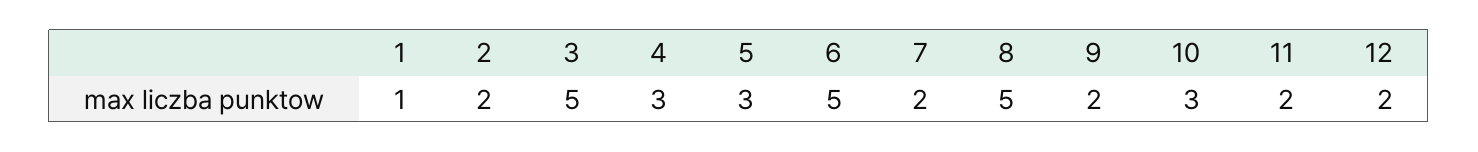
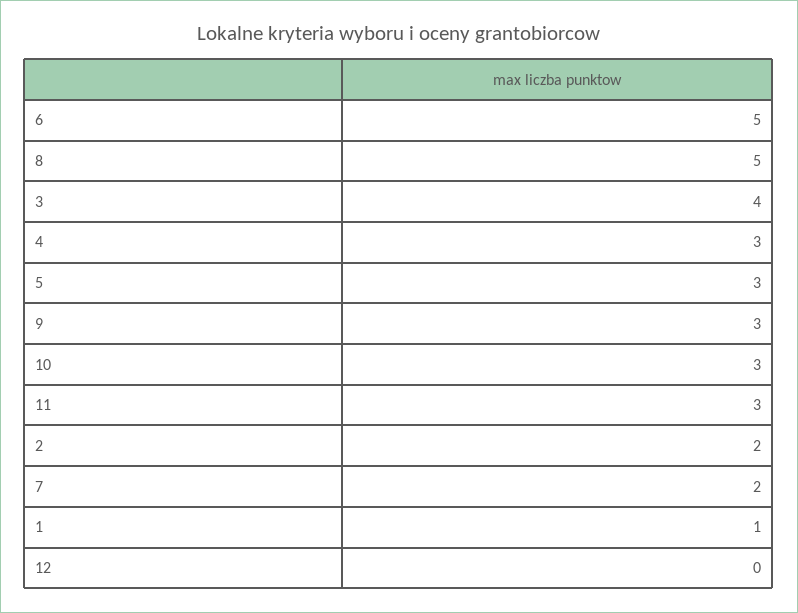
  {
    "1": 1,
    "2": 2,
-   "3": 5,
+   "3": 4,
    "4": 3,
    "5": 3,
    "6": 5,
    "7": 2,
    "8": 5,
-   "9": 2,
+   "9": 3,
    "10": 3,
-   "11": 2,
+   "11": 3,
-   "12": 2
+   "12": 0
  }

